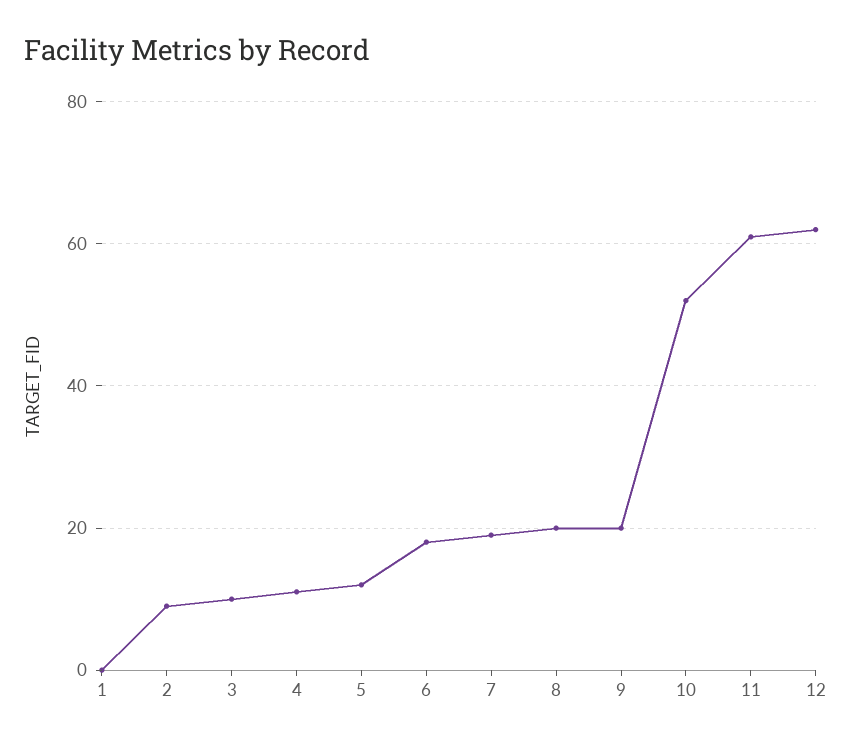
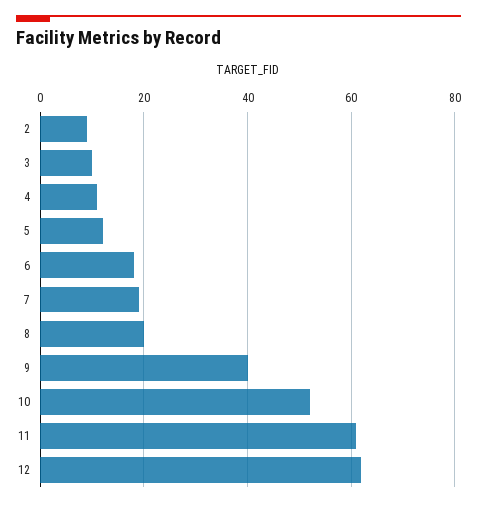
  {
-   "1": 0,
    "2": 10,
    "3": 10,
    "4": 10,
    "5": 10,
    "6": 20,
    "7": 20,
    "8": 20,
-   "9": 20,
+   "9": 40,
    "10": 50,
    "11": 60,
    "12": 60
  }

